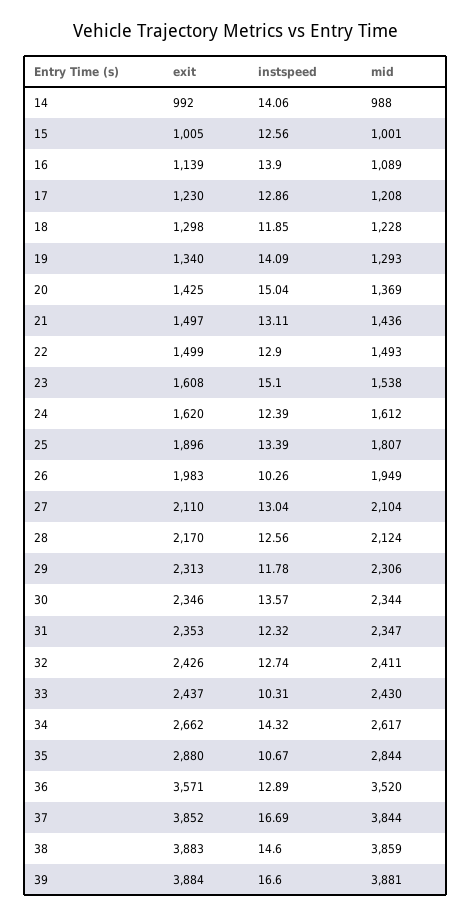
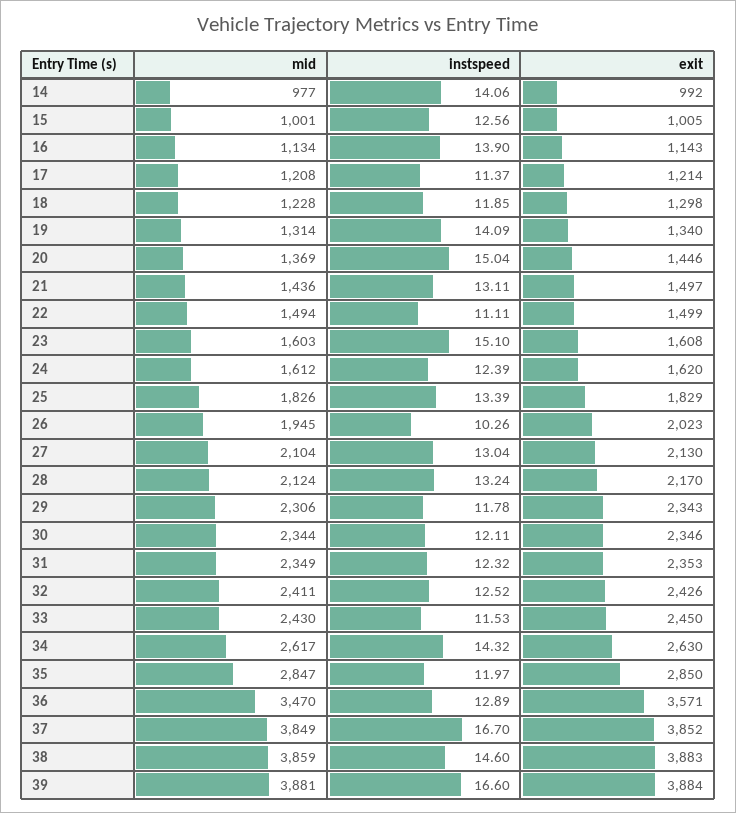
  {
    "exit": {
      "14": 992,
      "15": 1005,
-     "16": 1139,
+     "16": 1143,
-     "17": 1230,
+     "17": 1214,
      "18": 1298,
      "19": 1340,
-     "20": 1425,
+     "20": 1446,
      "21": 1497,
      "22": 1499,
      "23": 1608,
      "24": 1620,
-     "25": 1896,
+     "25": 1829,
-     "26": 1983,
+     "26": 2023,
-     "27": 2110,
+     "27": 2130,
      "28": 2170,
-     "29": 2313,
+     "29": 2343,
      "30": 2346,
      "31": 2353,
      "32": 2426,
-     "33": 2437,
+     "33": 2450,
-     "34": 2662,
+     "34": 2630,
-     "35": 2880,
+     "35": 2850,
      "36": 3571,
      "37": 3852,
      "38": 3883,
      "39": 3884
    },
    "instspeed": {
      "14": 14.06,
      "15": 12.56,
      "16": 13.9,
-     "17": 12.86,
+     "17": 11.37,
      "18": 11.85,
      "19": 14.09,
      "20": 15.04,
      "21": 13.11,
-     "22": 12.9,
+     "22": 11.11,
      "23": 15.1,
      "24": 12.39,
      "25": 13.39,
      "26": 10.26,
      "27": 13.04,
-     "28": 12.56,
+     "28": 13.24,
      "29": 11.78,
-     "30": 13.57,
+     "30": 12.11,
      "31": 12.32,
-     "32": 12.74,
+     "32": 12.52,
-     "33": 10.31,
+     "33": 11.53,
      "34": 14.32,
-     "35": 10.67,
+     "35": 11.97,
      "36": 12.89,
-     "37": 16.69,
+     "37": 16.7,
      "38": 14.6,
      "39": 16.6
    },
    "mid": {
-     "14": 988,
+     "14": 977,
      "15": 1001,
-     "16": 1089,
+     "16": 1134,
      "17": 1208,
      "18": 1228,
-     "19": 1293,
+     "19": 1314,
      "20": 1369,
      "21": 1436,
-     "22": 1493,
+     "22": 1494,
-     "23": 1538,
+     "23": 1603,
      "24": 1612,
-     "25": 1807,
+     "25": 1826,
-     "26": 1949,
+     "26": 1945,
      "27": 2104,
      "28": 2124,
      "29": 2306,
      "30": 2344,
-     "31": 2347,
+     "31": 2349,
      "32": 2411,
      "33": 2430,
      "34": 2617,
-     "35": 2844,
+     "35": 2847,
-     "36": 3520,
+     "36": 3470,
-     "37": 3844,
+     "37": 3849,
      "38": 3859,
      "39": 3881
    }
  }

